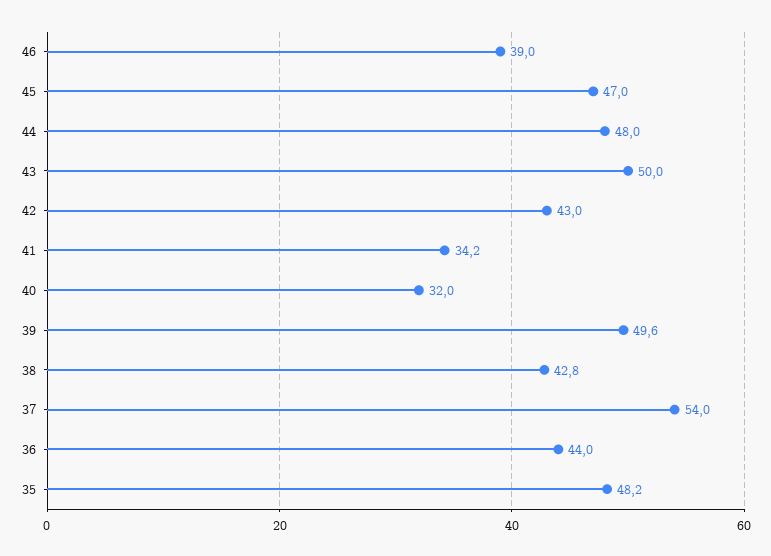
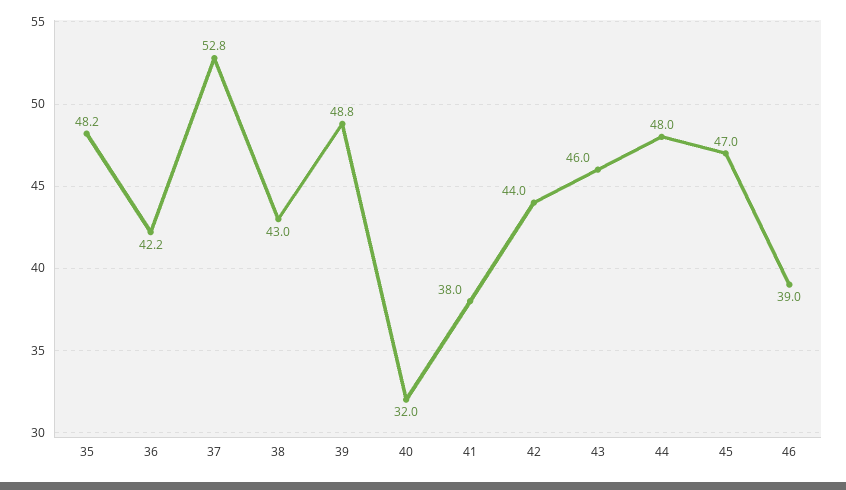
  {
    "46": 39,
    "45": 47,
    "44": 48,
-   "43": 50,
+   "43": 46,
-   "42": 43,
+   "42": 44,
-   "41": 34.2,
+   "41": 38,
    "40": 32,
-   "39": 49.6,
+   "39": 48.8,
-   "38": 42.8,
+   "38": 43,
-   "37": 54,
+   "37": 52.8,
-   "36": 44,
+   "36": 42.2,
    "35": 48.2
  }

